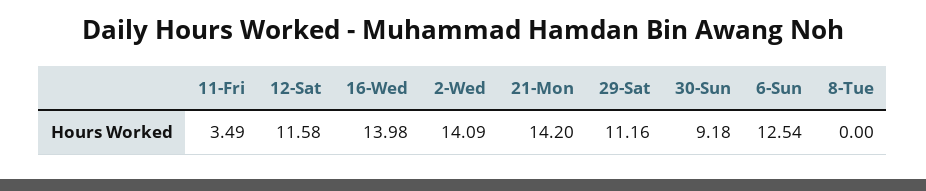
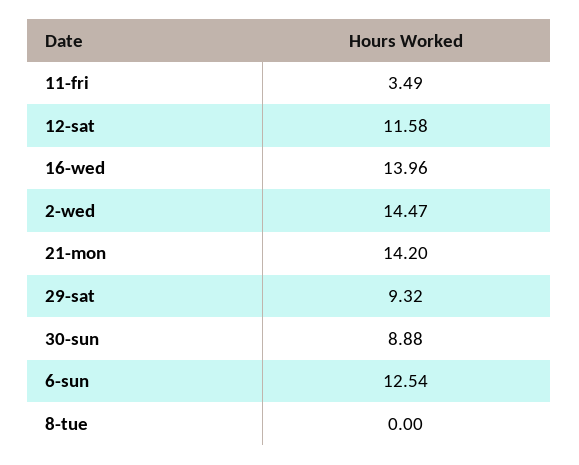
  {
    "11-Fri": 3.49,
    "12-Sat": 11.58,
-   "16-Wed": 13.98,
+   "16-Wed": 13.96,
-   "2-Wed": 14.09,
+   "2-Wed": 14.47,
    "21-Mon": 14.2,
-   "29-Sat": 11.16,
+   "29-Sat": 9.32,
-   "30-Sun": 9.18,
+   "30-Sun": 8.88,
    "6-Sun": 12.54,
    "8-Tue": 0
  }

